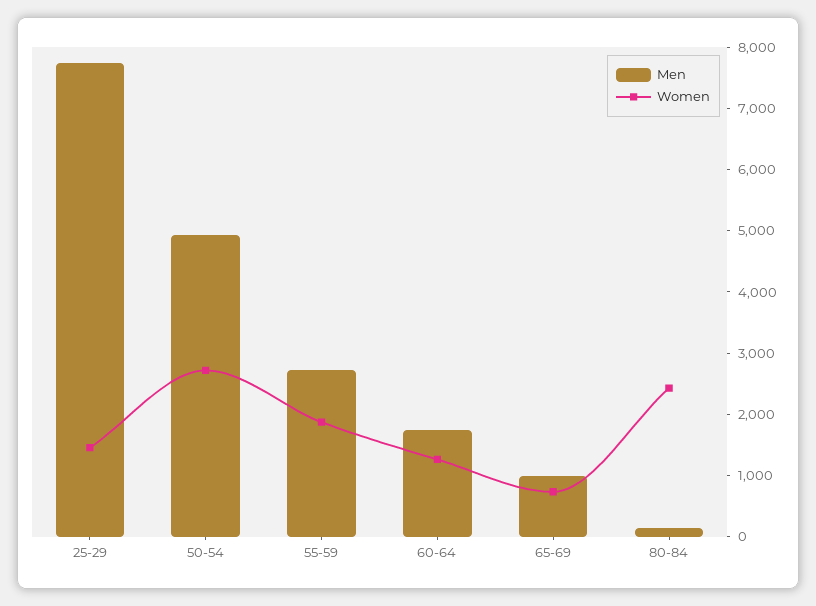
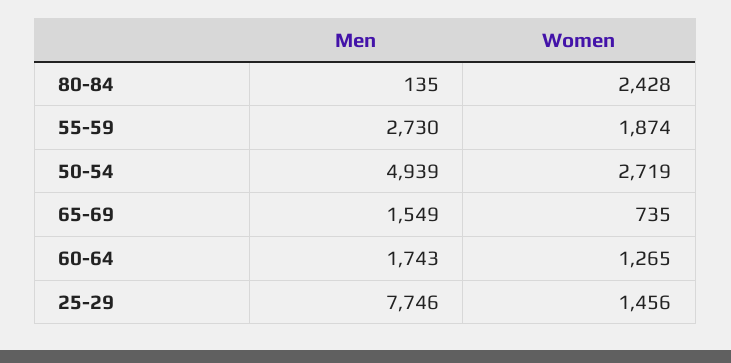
  {
    "Men": {
      "25-29": 7746,
      "50-54": 4939,
      "55-59": 2730,
      "60-64": 1743,
-     "65-69": 1000,
+     "65-69": 1549,
      "80-84": 135
    },
    "Women": {
      "25-29": 1456,
      "50-54": 2719,
      "55-59": 1874,
      "60-64": 1265,
      "65-69": 735,
      "80-84": 2428
    }
  }

